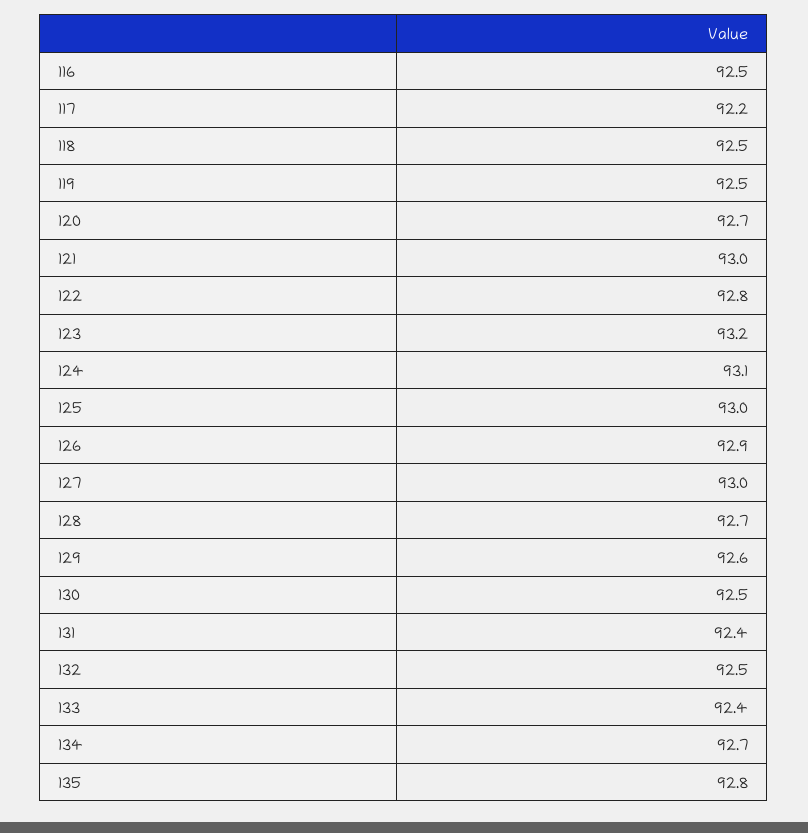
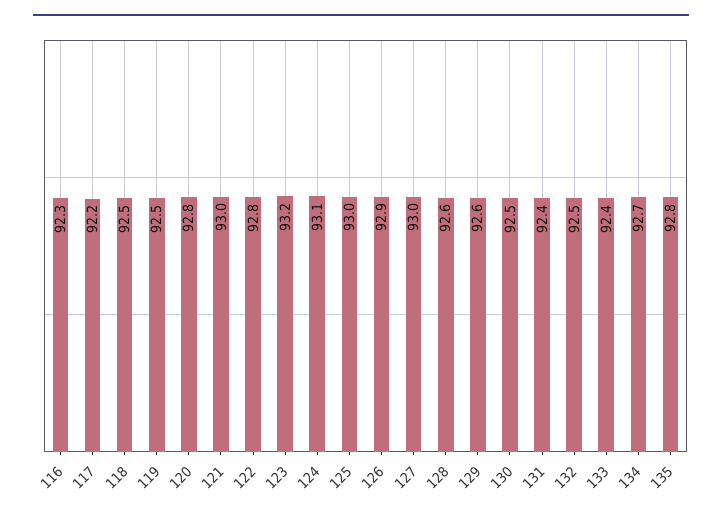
  {
-   "116": 92.5,
+   "116": 92.3,
    "117": 92.2,
    "118": 92.5,
    "119": 92.5,
-   "120": 92.7,
+   "120": 92.8,
    "121": 93,
    "122": 92.8,
    "123": 93.2,
    "124": 93.1,
    "125": 93,
    "126": 92.9,
    "127": 93,
-   "128": 92.7,
+   "128": 92.6,
    "129": 92.6,
    "130": 92.5,
    "131": 92.4,
    "132": 92.5,
    "133": 92.4,
    "134": 92.7,
    "135": 92.8
  }

